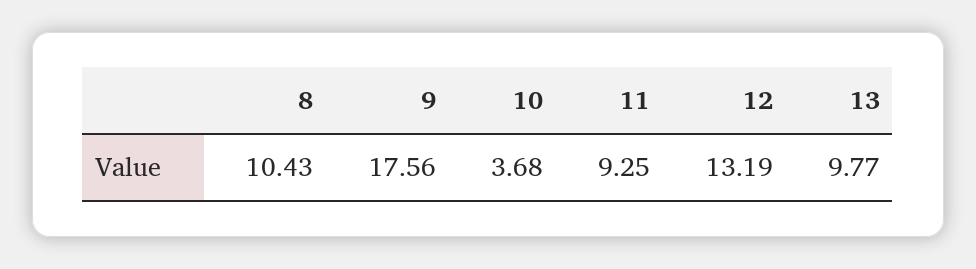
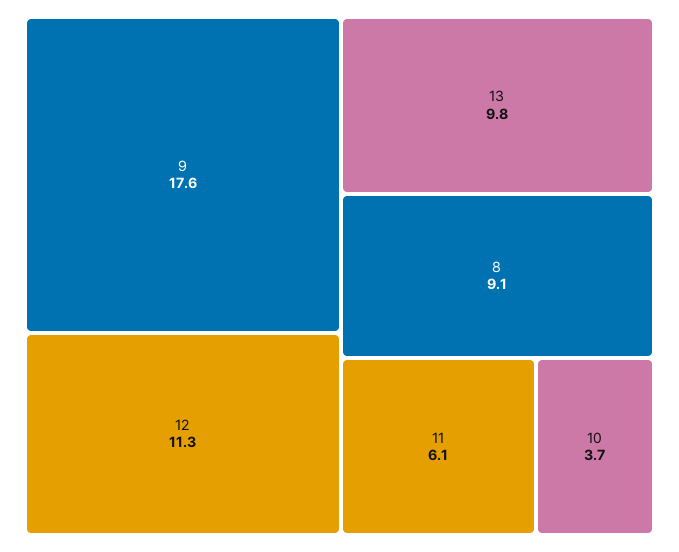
  {
-   "8": 10.43,
+   "8": 9.1,
    "9": 17.56,
    "10": 3.68,
-   "11": 9.25,
+   "11": 6.1,
-   "12": 13.19,
+   "12": 11.3,
    "13": 9.77
  }

